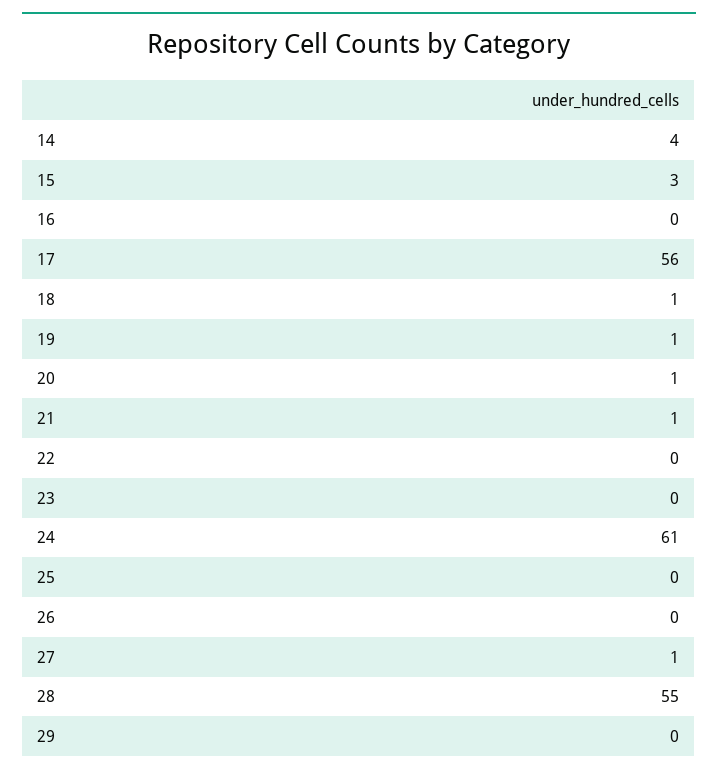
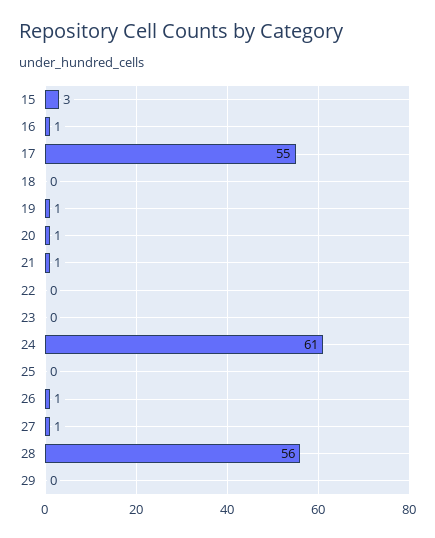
  {
-   "14": 4,
    "15": 3,
-   "16": 0,
+   "16": 1,
-   "17": 56,
+   "17": 55,
-   "18": 1,
+   "18": 0,
    "19": 1,
    "20": 1,
    "21": 1,
    "22": 0,
    "23": 0,
    "24": 61,
    "25": 0,
-   "26": 0,
+   "26": 1,
    "27": 1,
-   "28": 55,
+   "28": 56,
    "29": 0
  }

